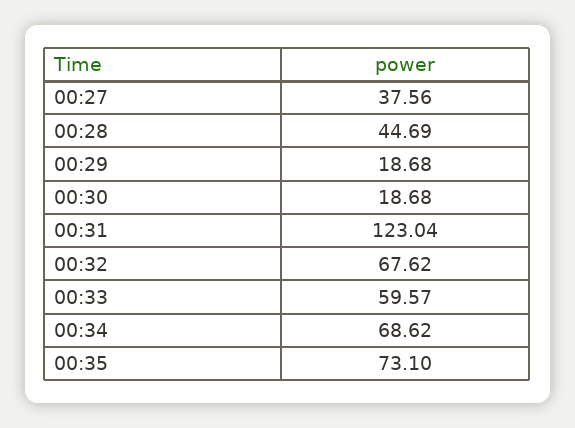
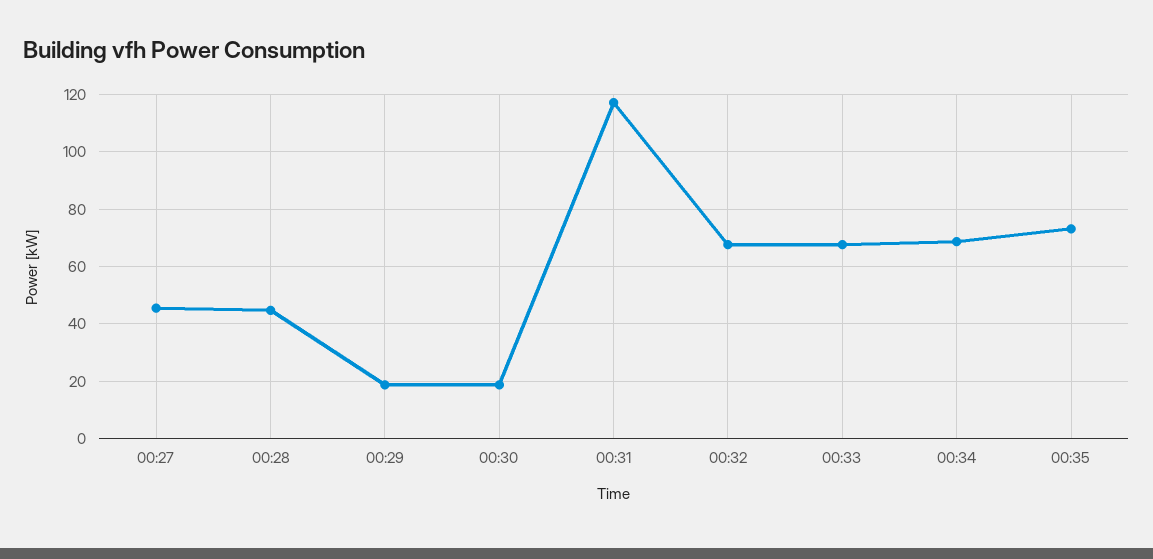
  {
-   "00:27": 37.56,
+   "00:27": 45,
    "00:28": 44.69,
    "00:29": 18.68,
    "00:30": 18.68,
-   "00:31": 123.04,
+   "00:31": 117.5,
    "00:32": 67.62,
-   "00:33": 59.57,
+   "00:33": 67.5,
    "00:34": 68.62,
    "00:35": 73.1
  }

